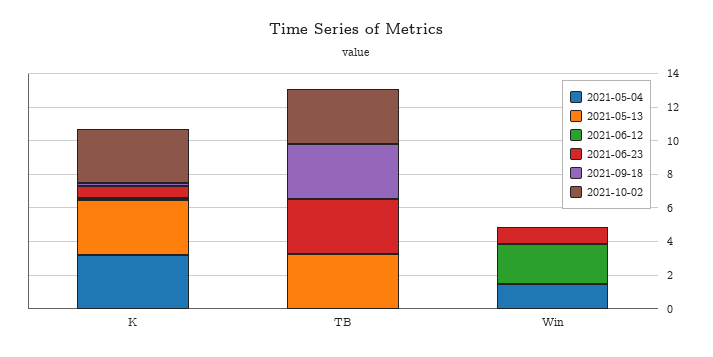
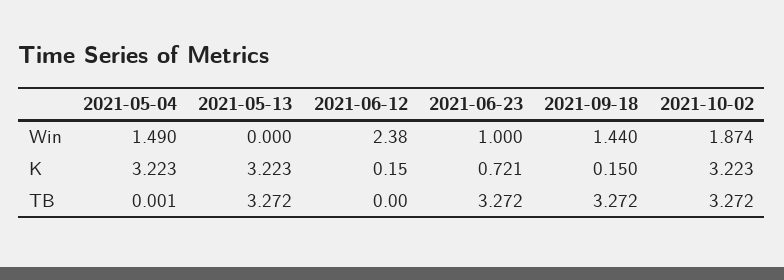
  {
    "2021-05-04": {
      "K": 3.223,
      "TB": 0.001,
      "Win": 1.49
    },
    "2021-05-13": {
      "K": 3.223,
      "TB": 3.272,
      "Win": 0
    },
    "2021-06-12": {
      "K": 0.15,
      "TB": 0,
      "Win": 2.38
    },
    "2021-06-23": {
      "K": 0.721,
      "TB": 3.272,
      "Win": 1
    },
    "2021-09-18": {
      "K": 0.15,
      "TB": 3.272,
-     "Win": 0
+     "Win": 1.44
    },
    "2021-10-02": {
      "K": 3.223,
      "TB": 3.272,
-     "Win": 0
+     "Win": 1.874
    }
  }

